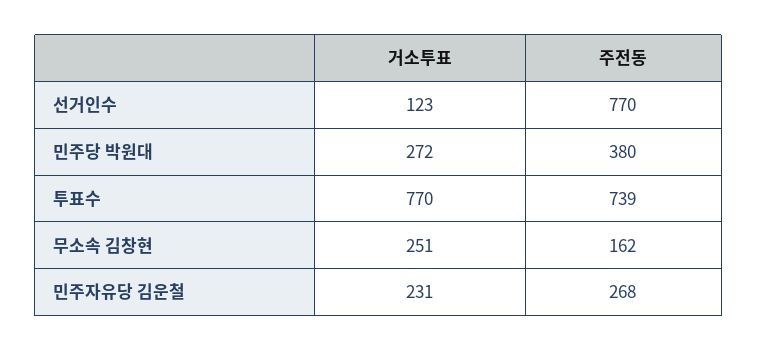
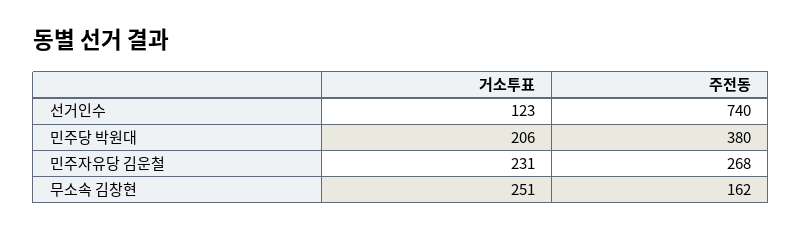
  {
    "거소투표": {
      "선거인수": 123,
-     "민주당 박원대": 272,
+     "민주당 박원대": 206,
-     "투표수": 770,
      "무소속 김창현": 251,
      "민주자유당 김운철": 231
    },
    "주전동": {
-     "선거인수": 770,
+     "선거인수": 740,
      "민주당 박원대": 380,
-     "투표수": 739,
      "무소속 김창현": 162,
      "민주자유당 김운철": 268
    }
  }

